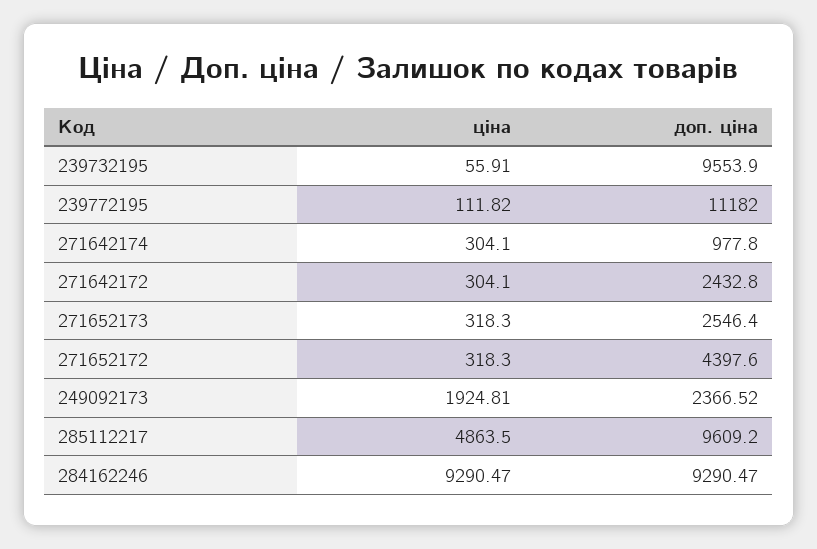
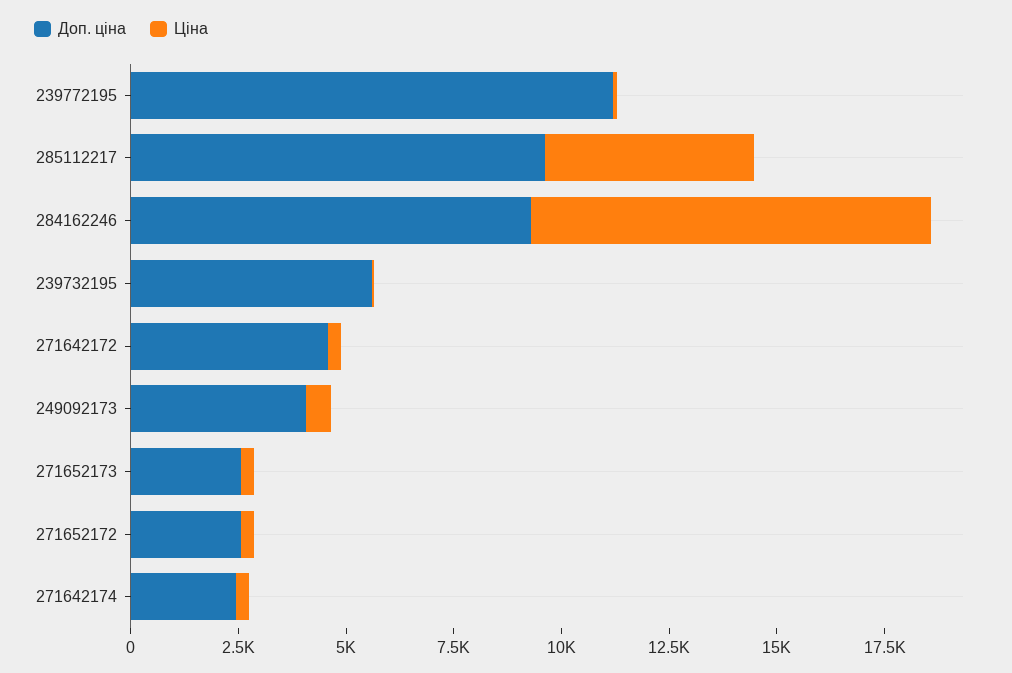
  {
    "ціна": {
      "239732195": 55.91,
      "239772195": 111.82,
      "271642174": 304.1,
      "271642172": 304.1,
      "271652173": 318.3,
      "271652172": 318.3,
-     "249092173": 1924.81,
+     "249092173": 500,
      "285112217": 4863.5,
      "284162246": 9290.47
    },
    "доп. ціна": {
-     "239732195": 9553.9,
+     "239732195": 5500,
      "239772195": 11182,
-     "271642174": 977.8,
+     "271642174": 2500,
-     "271642172": 2432.8,
+     "271642172": 4500,
      "271652173": 2546.4,
-     "271652172": 4397.6,
+     "271652172": 2500,
-     "249092173": 2366.52,
+     "249092173": 4000,
      "285112217": 9609.2,
      "284162246": 9290.47
    }
  }

